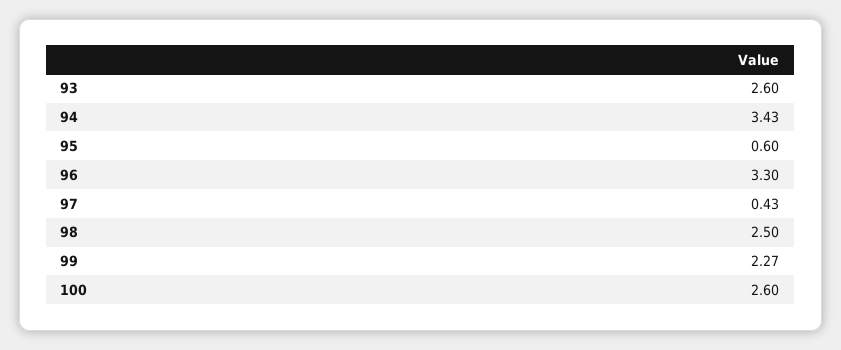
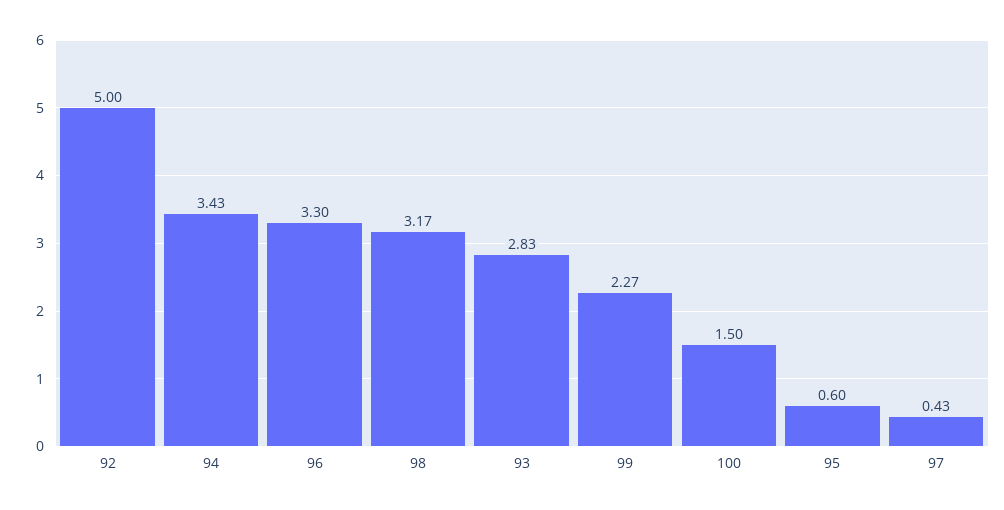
  {
-   "93": 2.6,
+   "93": 2.83,
    "94": 3.43,
    "95": 0.6,
    "96": 3.3,
    "97": 0.43,
-   "98": 2.5,
+   "98": 3.17,
    "99": 2.27,
-   "100": 2.6
+   "100": 1.5,
+   "92": 5
  }

